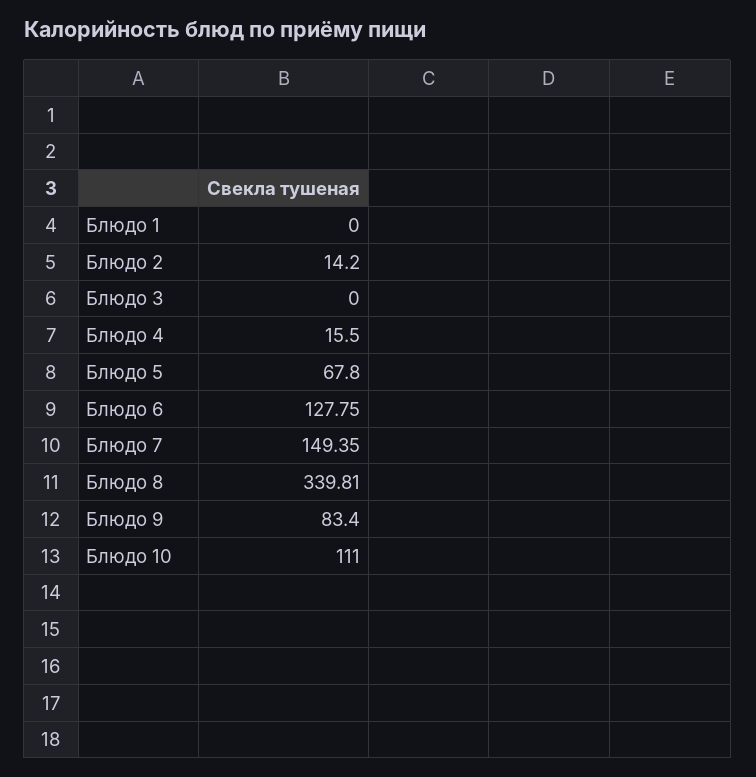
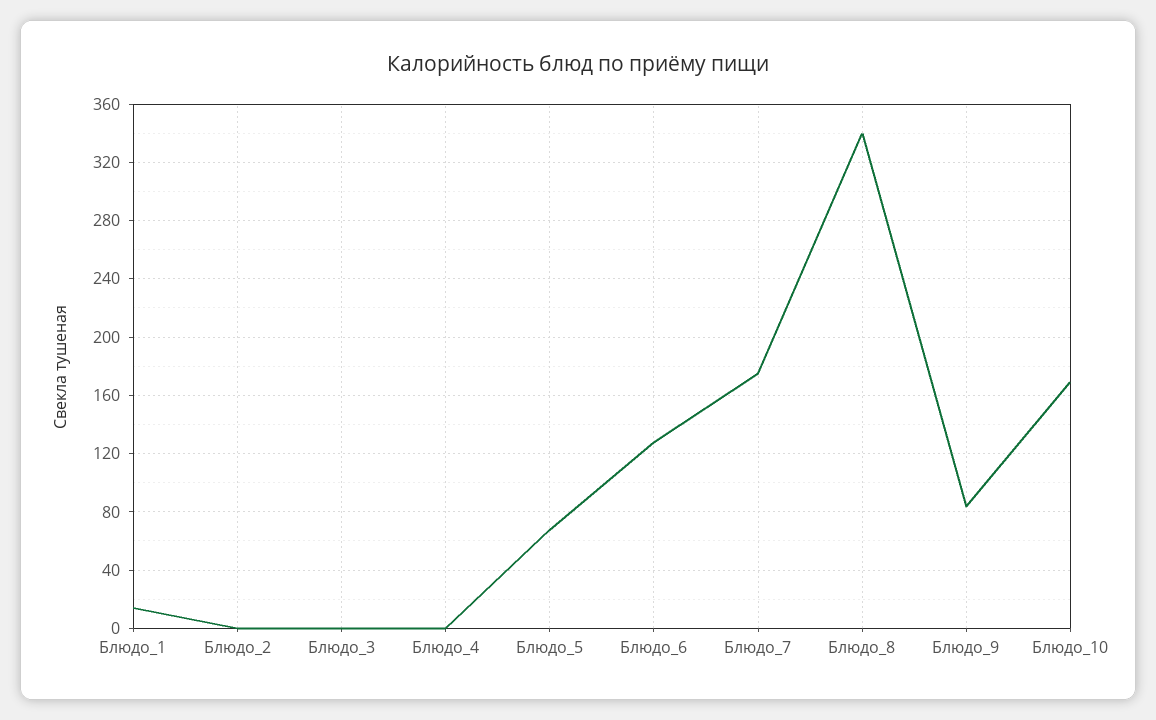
  {
-   "Блюдо 1": 0,
+   "Блюдо 1": 15,
-   "Блюдо 2": 14.2,
+   "Блюдо 2": 0,
    "Блюдо 3": 0,
-   "Блюдо 4": 15.5,
+   "Блюдо 4": 0,
    "Блюдо 5": 67.8,
    "Блюдо 6": 127.75,
-   "Блюдо 7": 149.35,
+   "Блюдо 7": 175,
    "Блюдо 8": 339.81,
    "Блюдо 9": 83.4,
-   "Блюдо 10": 111
+   "Блюдо 10": 170
  }

